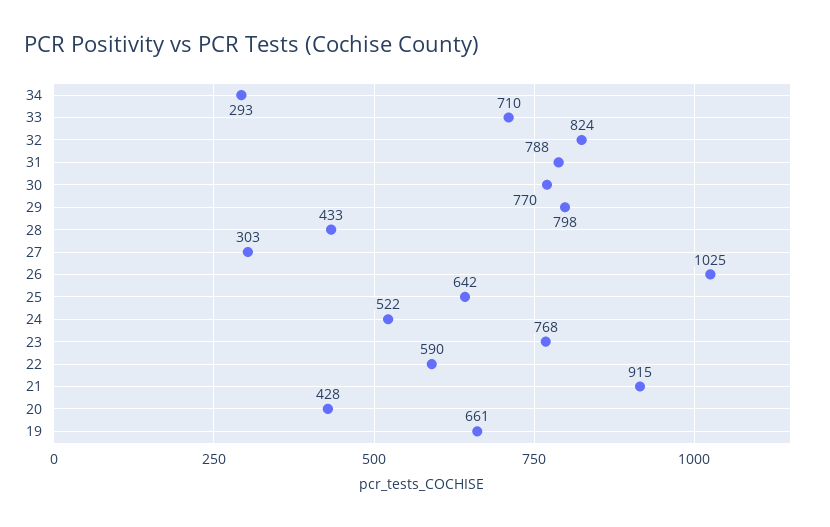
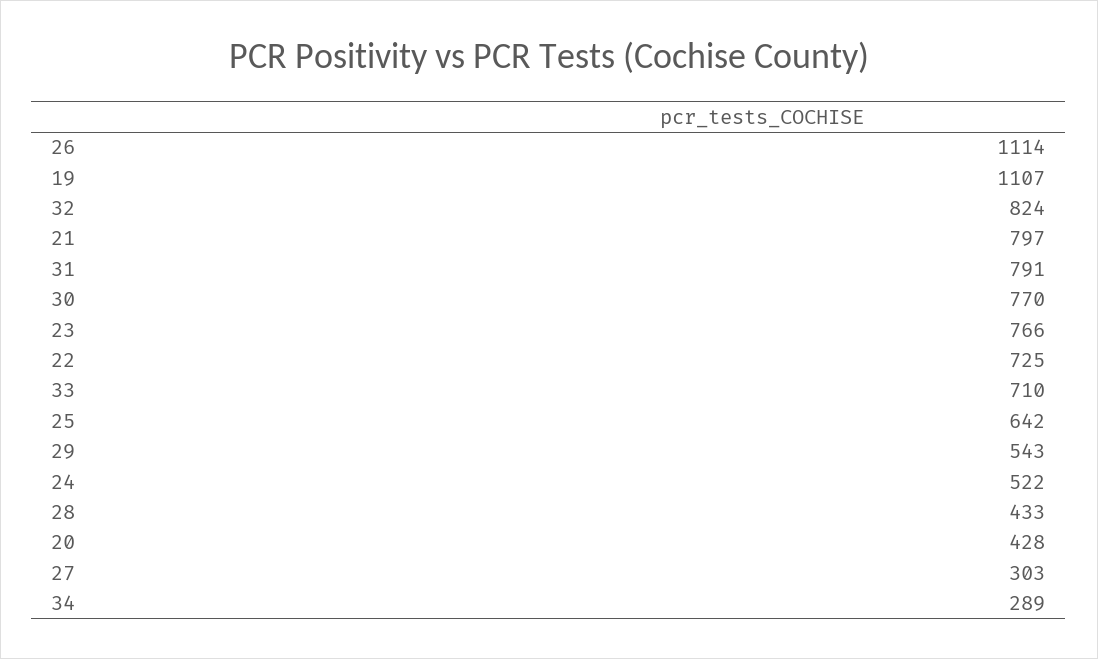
  {
-   "34": 293,
+   "34": 289,
    "33": 710,
    "32": 824,
-   "31": 788,
+   "31": 791,
    "30": 770,
-   "29": 798,
+   "29": 543,
    "28": 433,
    "27": 303,
-   "26": 1025,
+   "26": 1114,
    "25": 642,
    "24": 522,
-   "23": 768,
+   "23": 766,
-   "22": 590,
+   "22": 725,
-   "21": 915,
+   "21": 797,
    "20": 428,
-   "19": 661
+   "19": 1107
  }

